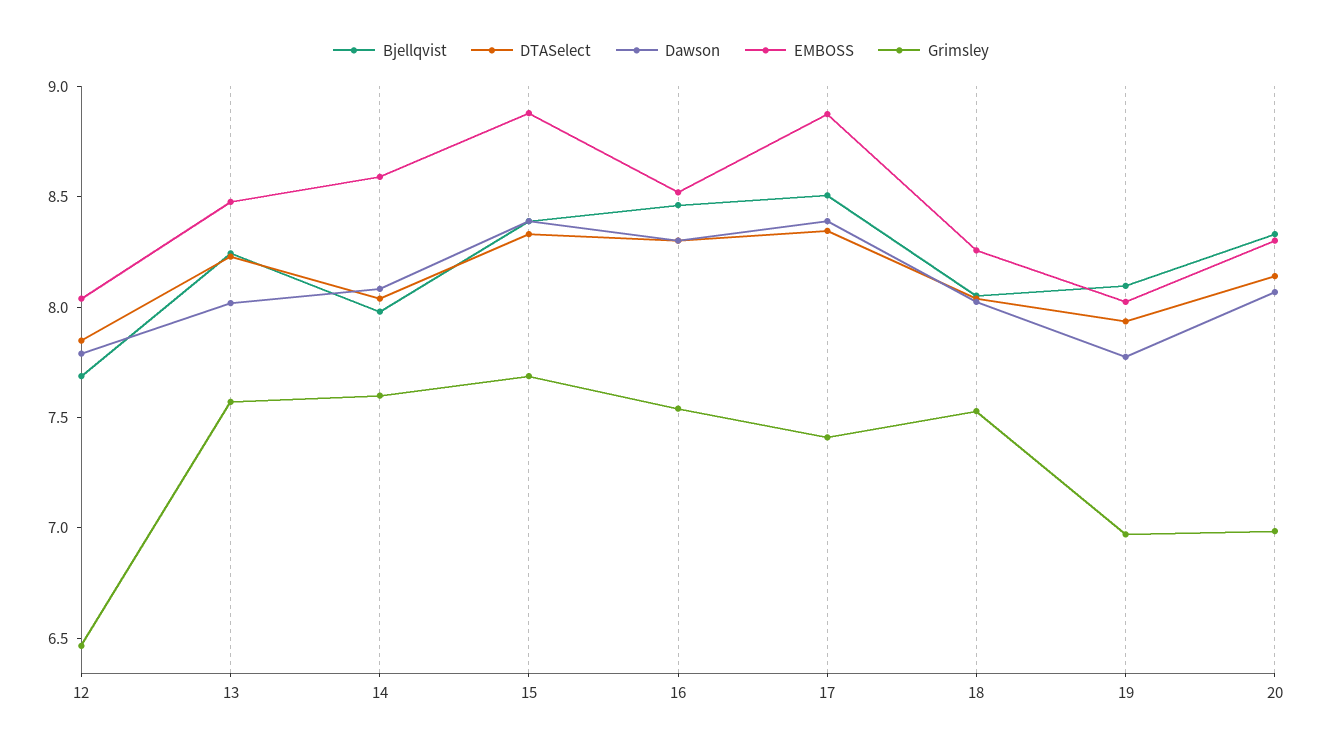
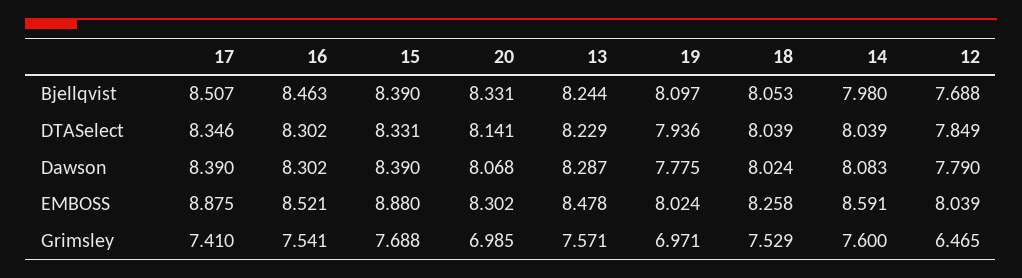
  {
    "Bjellqvist": {
      "12": 7.688,
      "13": 8.244,
      "14": 7.98,
      "15": 8.39,
      "16": 8.463,
      "17": 8.507,
      "18": 8.053,
      "19": 8.097,
      "20": 8.331
    },
    "DTASelect": {
      "12": 7.849,
      "13": 8.229,
      "14": 8.039,
      "15": 8.331,
      "16": 8.302,
      "17": 8.346,
      "18": 8.039,
      "19": 7.936,
      "20": 8.141
    },
    "Dawson": {
      "12": 7.79,
-     "13": 8,
+     "13": 8.287,
      "14": 8.083,
      "15": 8.39,
      "16": 8.302,
      "17": 8.39,
      "18": 8.024,
      "19": 7.775,
      "20": 8.068
    },
    "EMBOSS": {
      "12": 8.039,
      "13": 8.478,
      "14": 8.591,
      "15": 8.88,
      "16": 8.521,
      "17": 8.875,
      "18": 8.258,
      "19": 8.024,
      "20": 8.302
    },
    "Grimsley": {
      "12": 6.465,
      "13": 7.571,
      "14": 7.6,
      "15": 7.688,
      "16": 7.541,
      "17": 7.41,
      "18": 7.529,
      "19": 6.971,
      "20": 6.985
    }
  }

